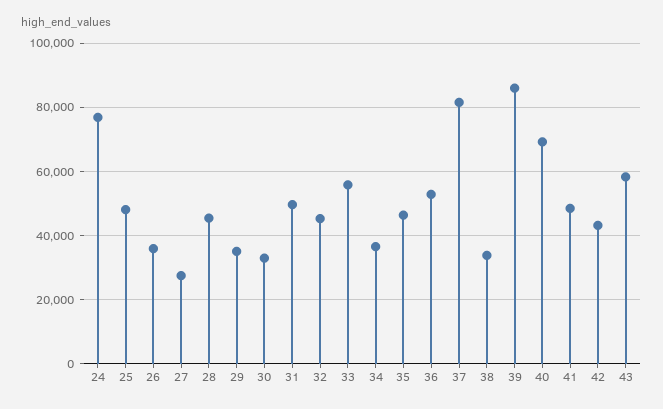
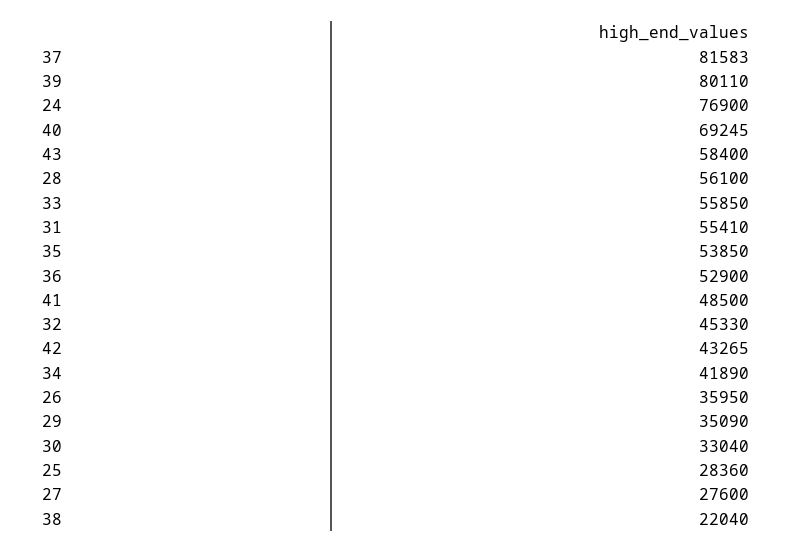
  {
    "24": 76900,
-   "25": 48000,
+   "25": 28360,
    "26": 35950,
    "27": 27600,
-   "28": 46000,
+   "28": 56100,
    "29": 35090,
    "30": 33040,
-   "31": 50000,
+   "31": 55410,
    "32": 45330,
    "33": 55850,
-   "34": 36000,
+   "34": 41890,
-   "35": 46000,
+   "35": 53850,
    "36": 52900,
    "37": 81583,
-   "38": 34000,
+   "38": 22040,
-   "39": 86000,
+   "39": 80110,
    "40": 69245,
    "41": 48500,
    "42": 43265,
    "43": 58400
  }

